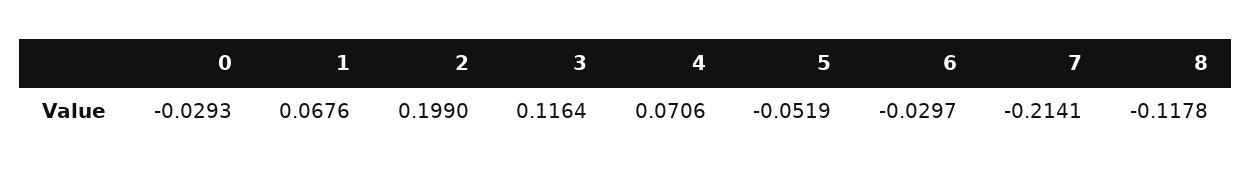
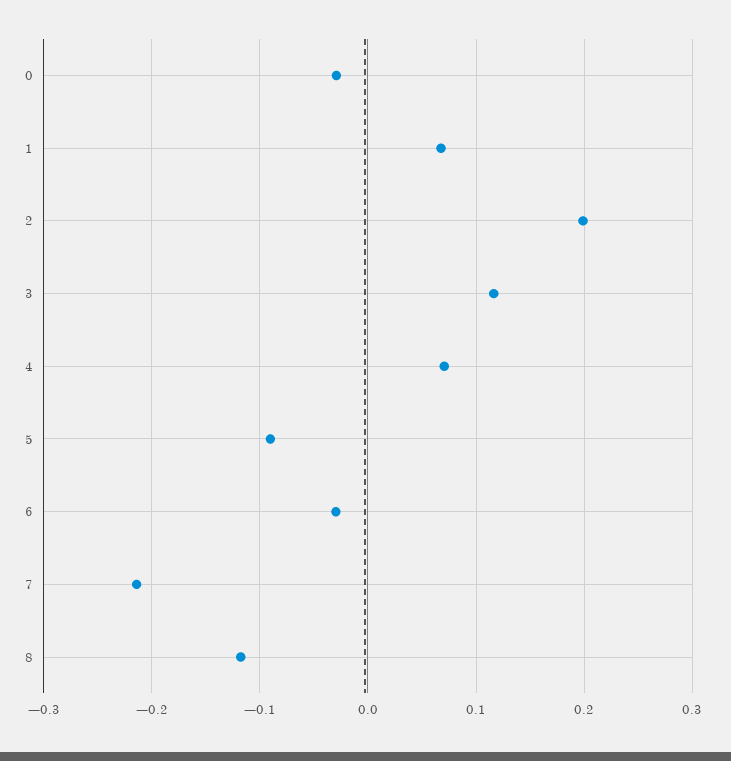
  {
    "0": -0.0293,
    "1": 0.0676,
    "2": 0.199,
    "3": 0.1164,
    "4": 0.0706,
-   "5": -0.0519,
+   "5": -0.09,
    "6": -0.0297,
    "7": -0.2141,
    "8": -0.1178
  }

